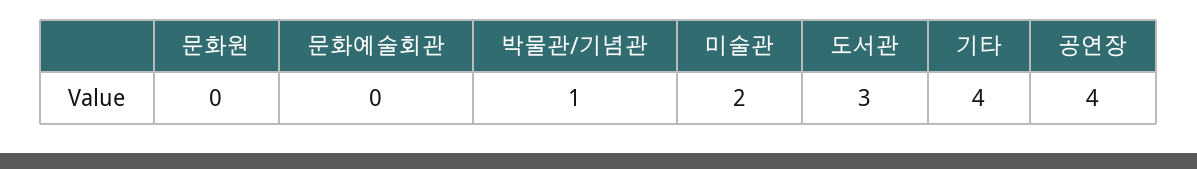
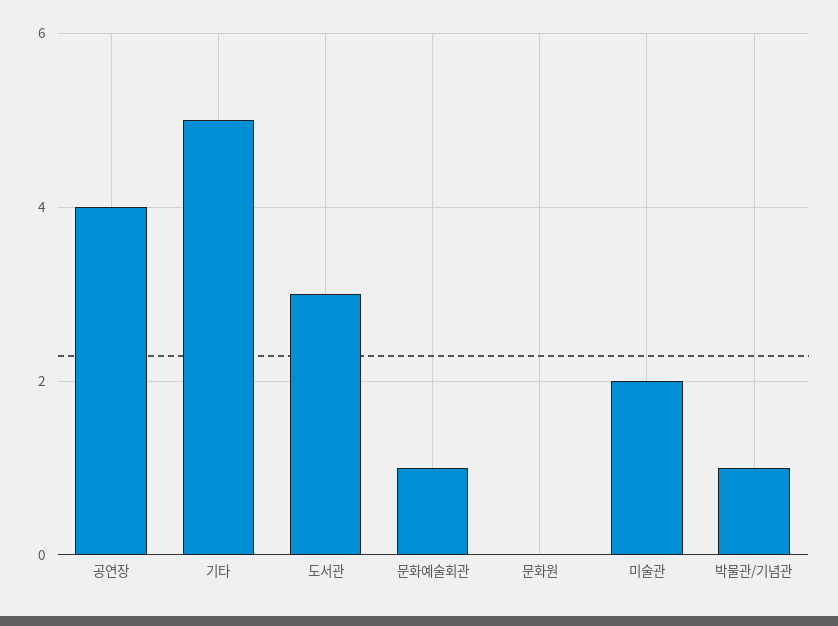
  {
    "문화원": 0,
-   "문화예술회관": 0,
+   "문화예술회관": 1,
    "박물관/기념관": 1,
    "미술관": 2,
    "도서관": 3,
-   "기타": 4,
+   "기타": 5,
    "공연장": 4
  }

